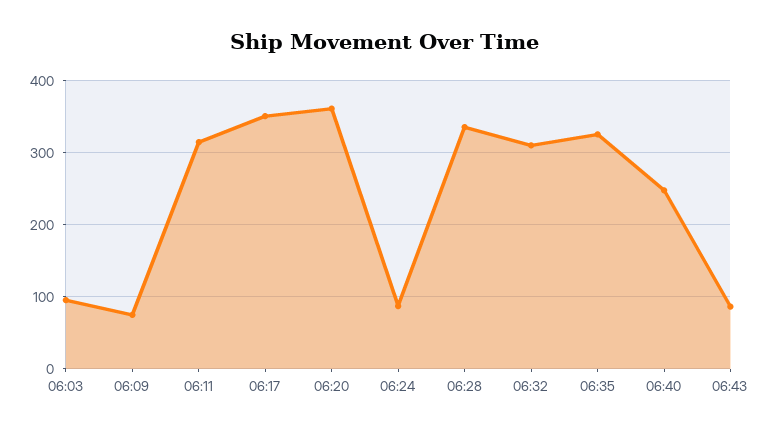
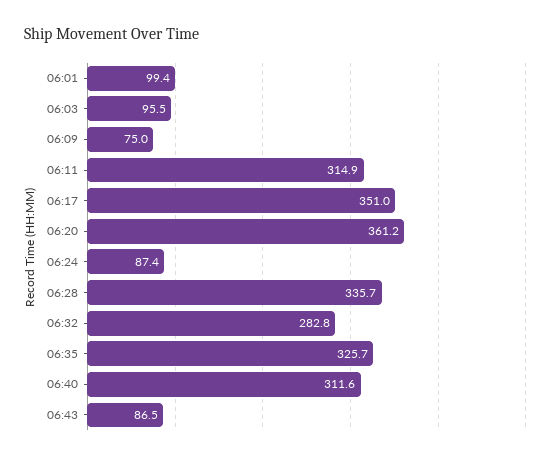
  {
    "06:03": 95.5,
    "06:09": 75,
    "06:11": 314.9,
    "06:17": 351,
    "06:20": 361.2,
    "06:24": 87.4,
    "06:28": 335.7,
-   "06:32": 310,
+   "06:32": 282.8,
    "06:35": 325.7,
-   "06:40": 250,
+   "06:40": 311.6,
-   "06:43": 86.5
+   "06:43": 86.5,
+   "06:01": 99.4
  }

